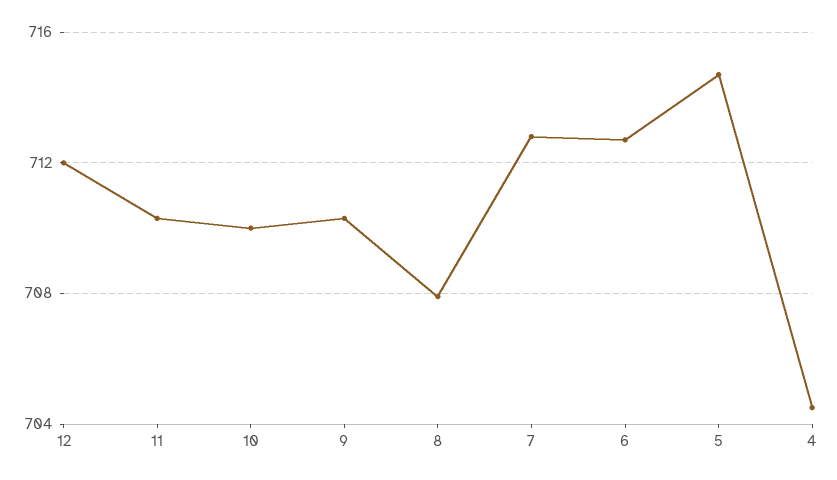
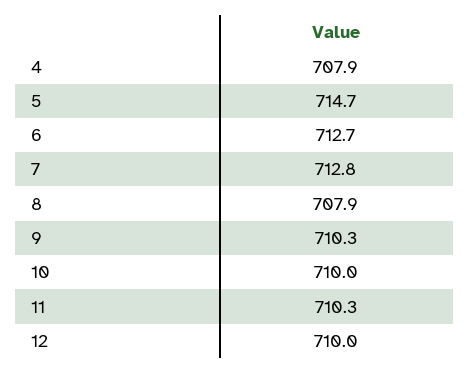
  {
-   "12": 712,
+   "12": 710,
    "11": 710.3,
    "10": 710,
    "9": 710.3,
    "8": 707.9,
    "7": 712.8,
    "6": 712.7,
    "5": 714.7,
-   "4": 704.5
+   "4": 707.9
  }

